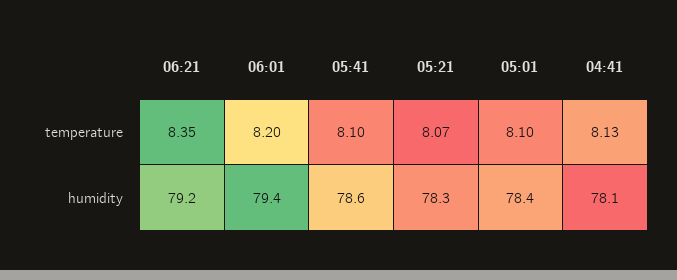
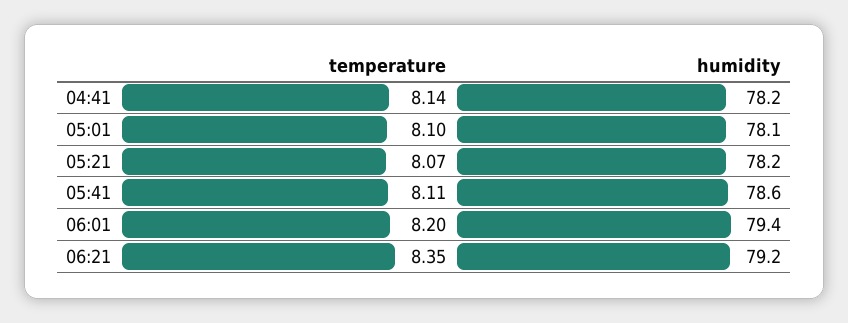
  {
    "06:21": {
      "temperature": 8.35,
      "humidity": 79.2
    },
    "06:01": {
      "temperature": 8.2,
      "humidity": 79.4
    },
    "05:41": {
-     "temperature": 8.1,
+     "temperature": 8.11,
      "humidity": 78.6
    },
    "05:21": {
      "temperature": 8.07,
-     "humidity": 78.3
+     "humidity": 78.2
    },
    "05:01": {
      "temperature": 8.1,
-     "humidity": 78.4
+     "humidity": 78.1
    },
    "04:41": {
-     "temperature": 8.13,
+     "temperature": 8.14,
-     "humidity": 78.1
+     "humidity": 78.2
    }
  }

